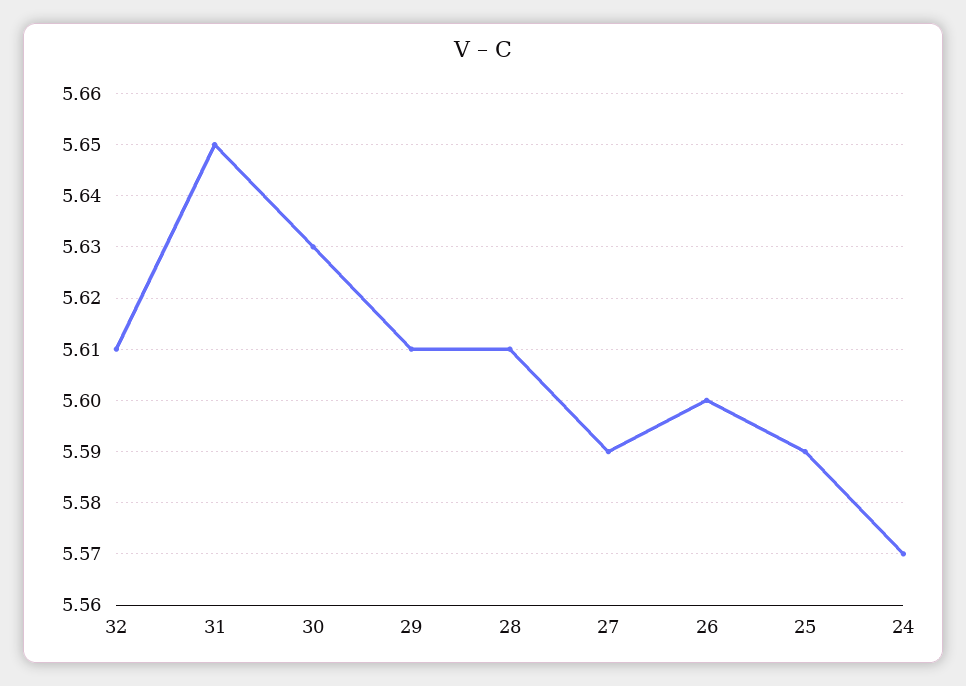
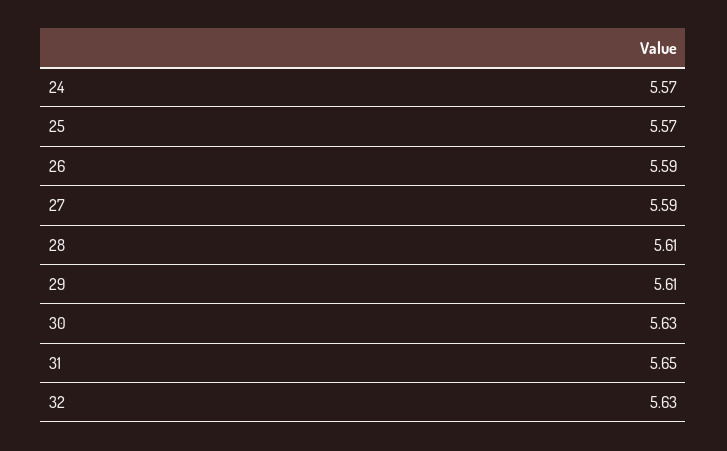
  {
-   "32": 5.61,
+   "32": 5.63,
    "31": 5.65,
    "30": 5.63,
    "29": 5.61,
    "28": 5.61,
    "27": 5.59,
-   "26": 5.6,
+   "26": 5.59,
-   "25": 5.59,
+   "25": 5.57,
    "24": 5.57
  }

